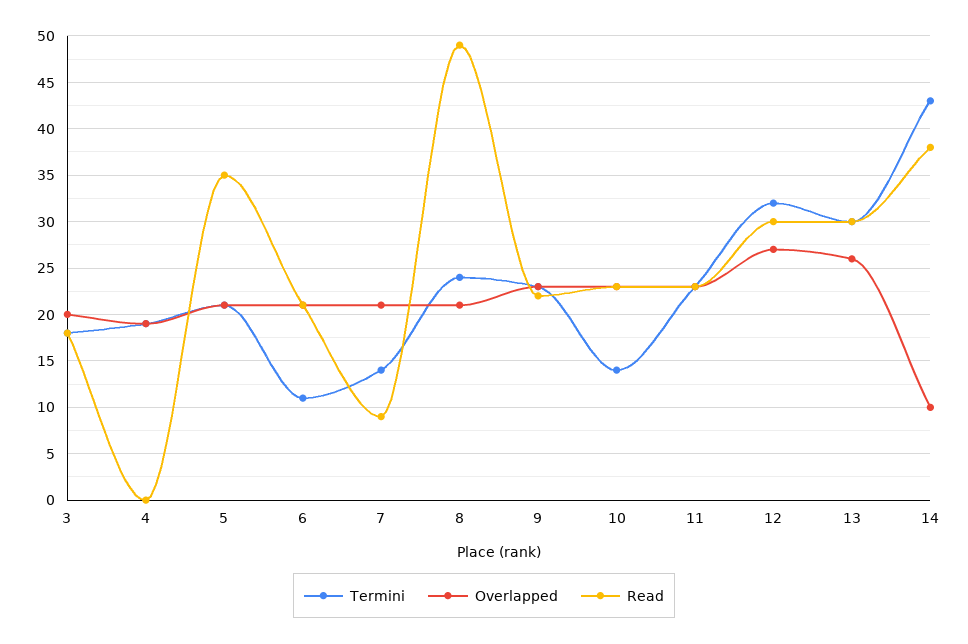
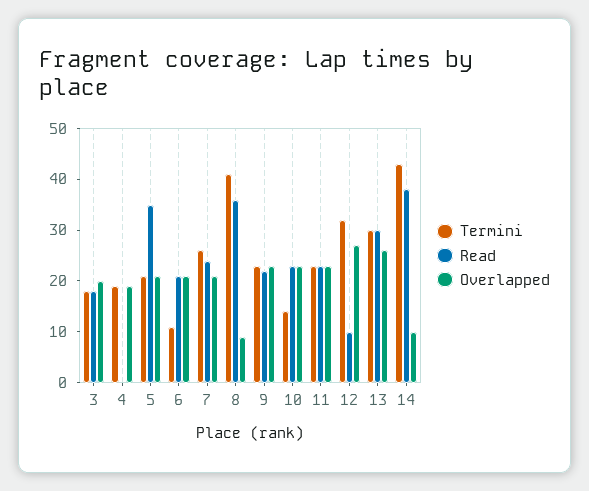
  {
    "Termini": {
      "3": 18,
      "4": 19,
      "5": 21,
      "6": 11,
-     "7": 14,
+     "7": 25,
-     "8": 24,
+     "8": 40,
      "9": 23,
      "10": 14,
      "11": 23,
      "12": 32,
      "13": 30,
      "14": 43
    },
    "Overlapped": {
      "3": 20,
      "4": 19,
      "5": 21,
      "6": 21,
      "7": 21,
-     "8": 21,
+     "8": 10,
      "9": 23,
      "10": 23,
      "11": 23,
      "12": 27,
      "13": 26,
      "14": 10
    },
    "Read": {
      "3": 18,
      "4": 0,
      "5": 35,
      "6": 21,
-     "7": 9,
+     "7": 25,
-     "8": 49,
+     "8": 35,
      "9": 22,
      "10": 23,
      "11": 23,
-     "12": 30,
+     "12": 10,
      "13": 30,
      "14": 38
    }
  }

